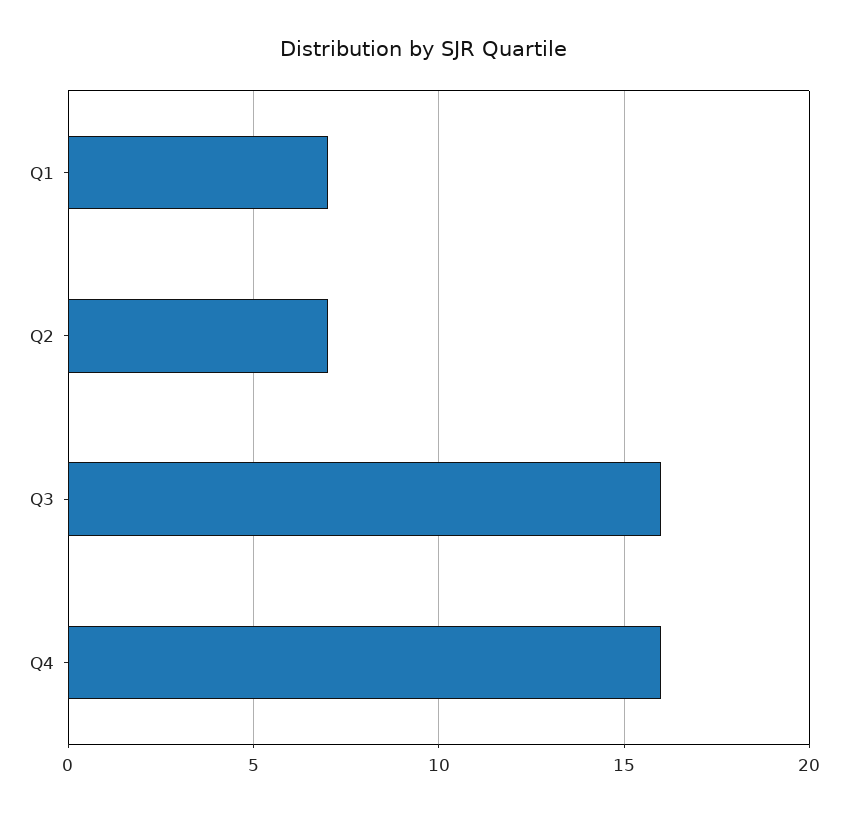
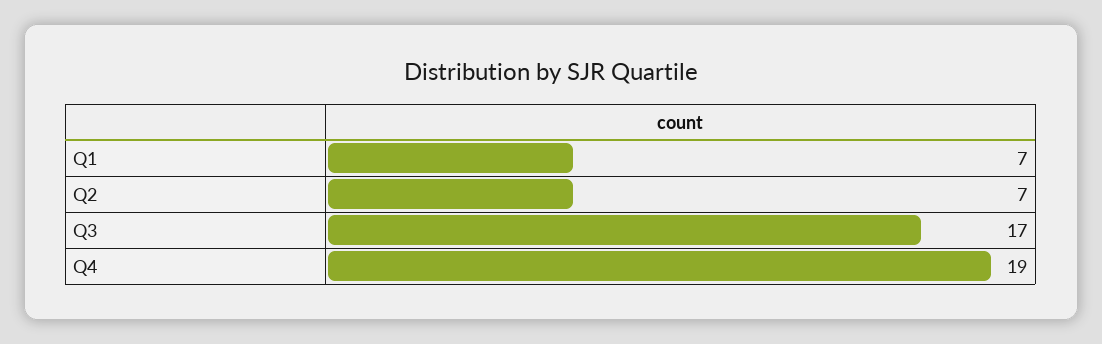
  {
    "Q1": 7,
    "Q2": 7,
-   "Q3": 16,
+   "Q3": 17,
-   "Q4": 16
+   "Q4": 19
  }

